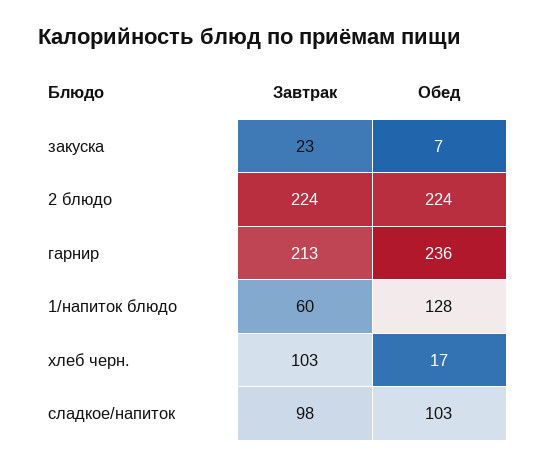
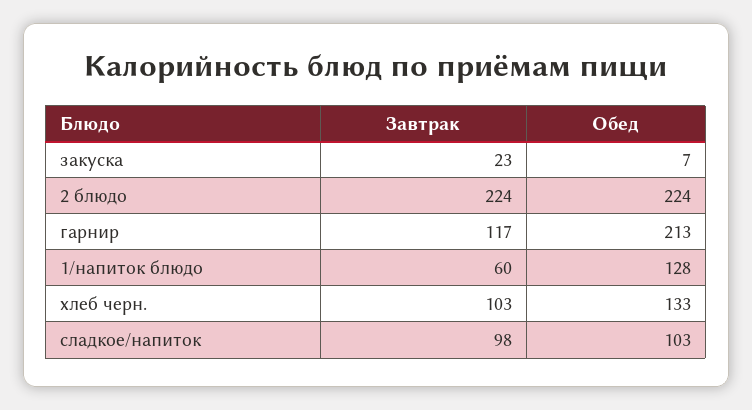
  {
    "Завтрак": {
      "закуска": 23,
      "2 блюдо": 224,
-     "гарнир": 213,
+     "гарнир": 117,
      "1/напиток блюдо": 60,
      "хлеб черн.": 103,
      "сладкое/напиток": 98
    },
    "Обед": {
      "закуска": 7,
      "2 блюдо": 224,
-     "гарнир": 236,
+     "гарнир": 213,
      "1/напиток блюдо": 128,
-     "хлеб черн.": 17,
+     "хлеб черн.": 133,
      "сладкое/напиток": 103
    }
  }

